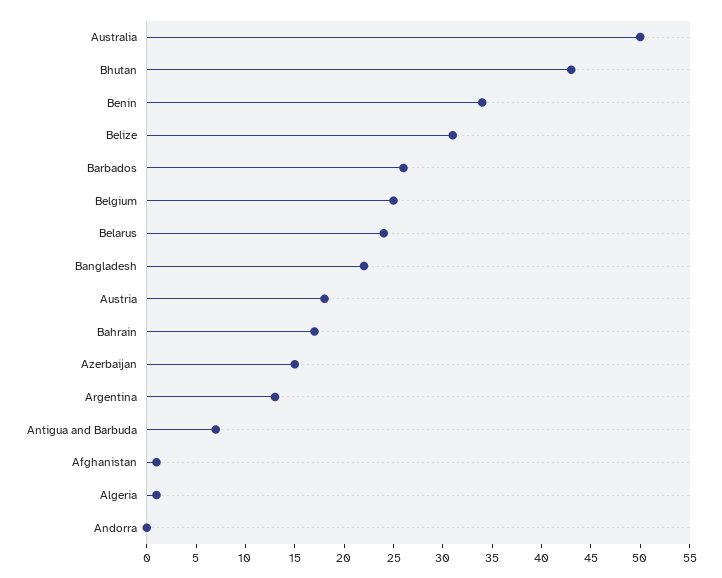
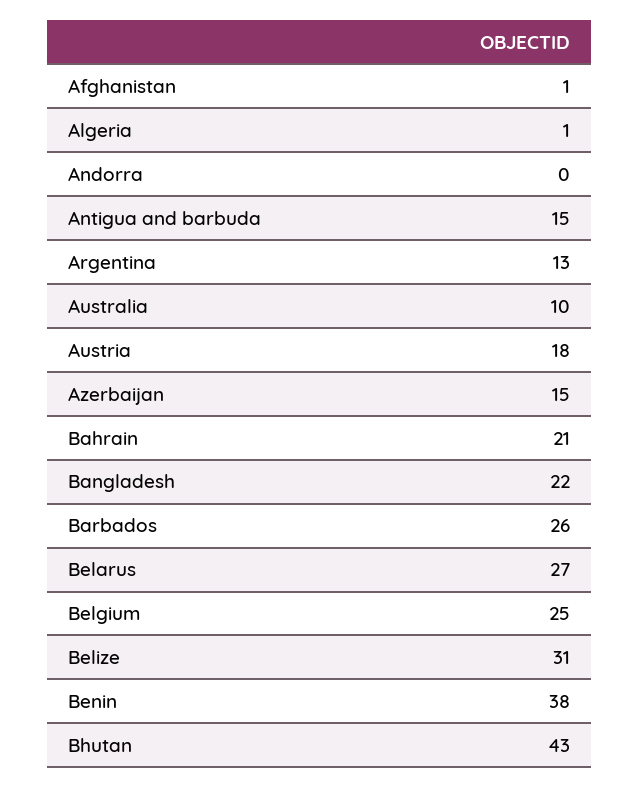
  {
-   "Australia": 50,
+   "Australia": 10,
    "Bhutan": 43,
-   "Benin": 34,
+   "Benin": 38,
    "Belize": 31,
    "Barbados": 26,
    "Belgium": 25,
-   "Belarus": 24,
+   "Belarus": 27,
    "Bangladesh": 22,
    "Austria": 18,
-   "Bahrain": 17,
+   "Bahrain": 21,
    "Azerbaijan": 15,
    "Argentina": 13,
-   "Antigua and Barbuda": 7,
+   "Antigua and Barbuda": 15,
    "Afghanistan": 1,
    "Algeria": 1,
    "Andorra": 0
  }

